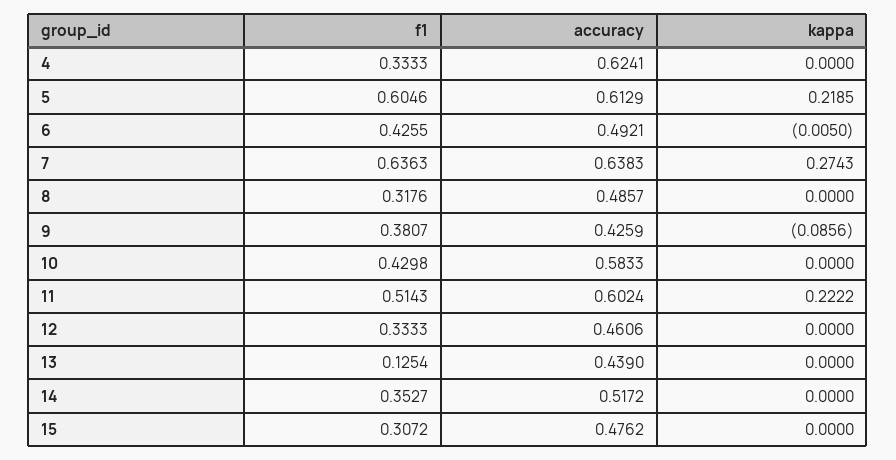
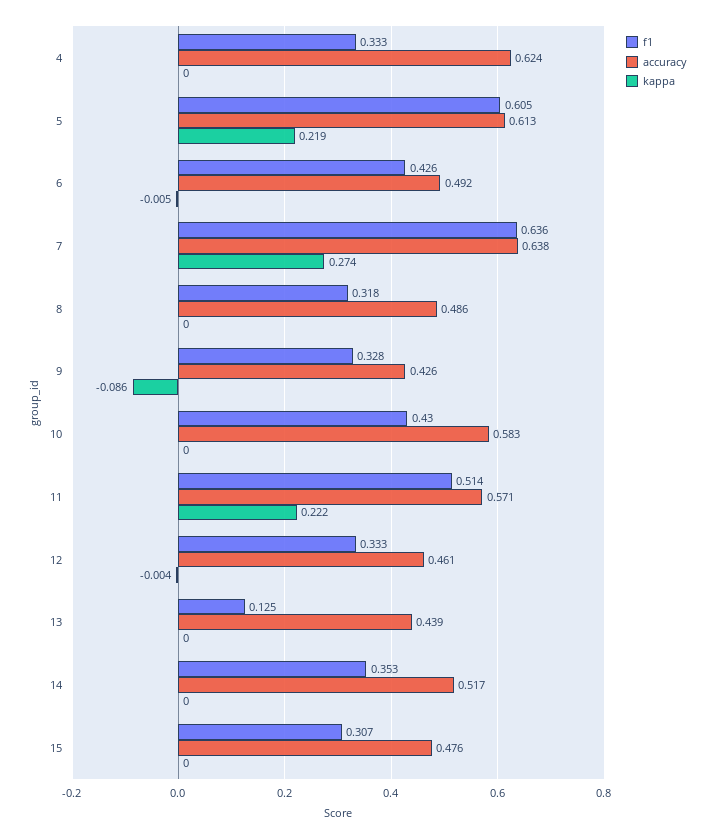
  {
    "f1": {
      "4": 0.3333,
      "5": 0.6046,
      "6": 0.4255,
      "7": 0.6363,
      "8": 0.3176,
-     "9": 0.3807,
+     "9": 0.328,
      "10": 0.4298,
      "11": 0.5143,
      "12": 0.3333,
      "13": 0.1254,
      "14": 0.3527,
      "15": 0.3072
    },
    "accuracy": {
      "4": 0.6241,
      "5": 0.6129,
      "6": 0.4921,
      "7": 0.6383,
      "8": 0.4857,
      "9": 0.4259,
      "10": 0.5833,
-     "11": 0.6024,
+     "11": 0.571,
      "12": 0.4606,
      "13": 0.439,
      "14": 0.5172,
      "15": 0.4762
    },
    "kappa": {
      "4": 0,
      "5": 0.2185,
      "6": -0.005,
      "7": 0.2743,
      "8": 0,
      "9": -0.0856,
      "10": 0,
      "11": 0.2222,
-     "12": 0,
+     "12": -0.004,
      "13": 0,
      "14": 0,
      "15": 0
    }
  }

